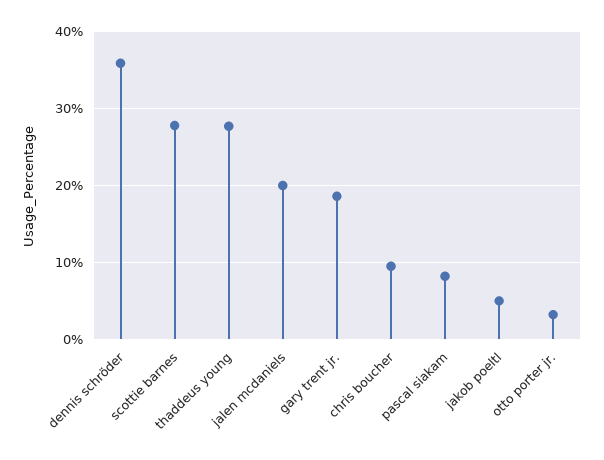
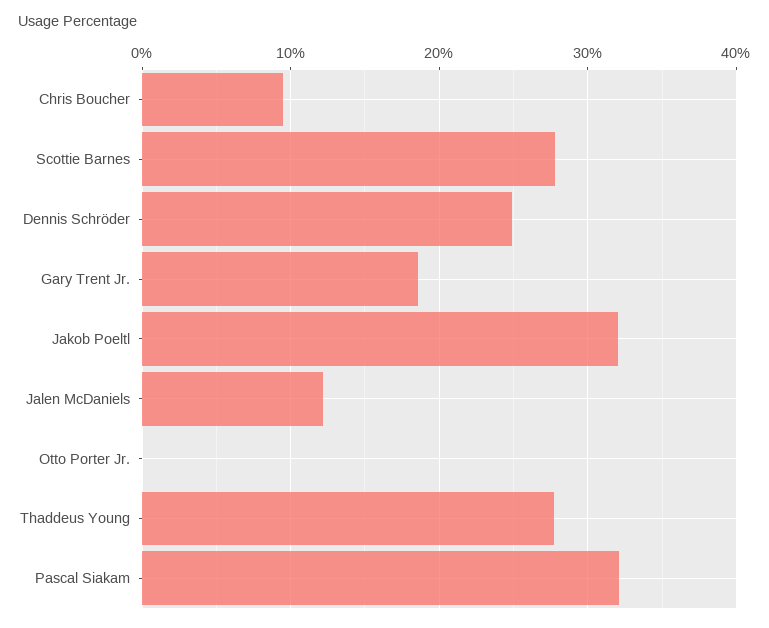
  {
-   "dennis schröder": 36,
+   "dennis schröder": 25,
    "scottie barnes": 28,
    "thaddeus young": 28,
-   "jalen mcdaniels": 20,
+   "jalen mcdaniels": 12,
    "gary trent jr.": 19,
    "chris boucher": 10,
-   "pascal siakam": 8,
+   "pascal siakam": 32,
-   "jakob poeltl": 5,
+   "jakob poeltl": 32,
-   "otto porter jr.": 3
+   "otto porter jr.": 0
  }

